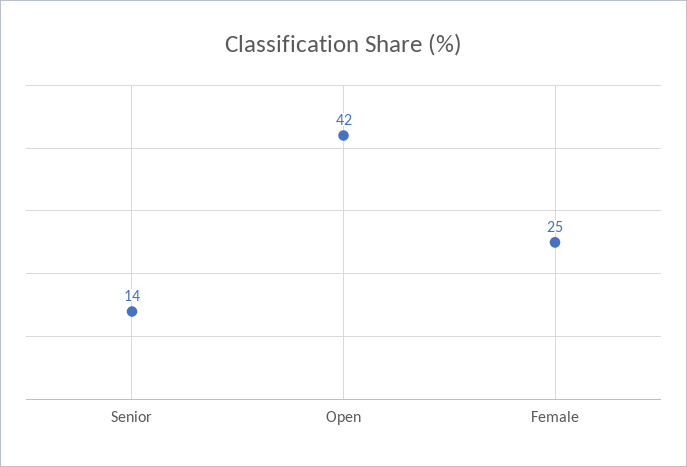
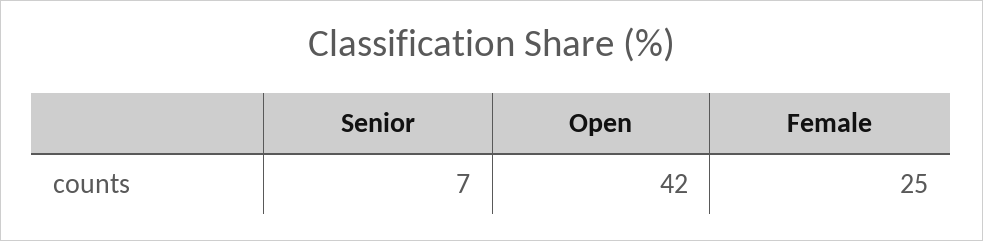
  {
-   "Senior": 14,
+   "Senior": 7,
    "Open": 42,
    "Female": 25
  }

